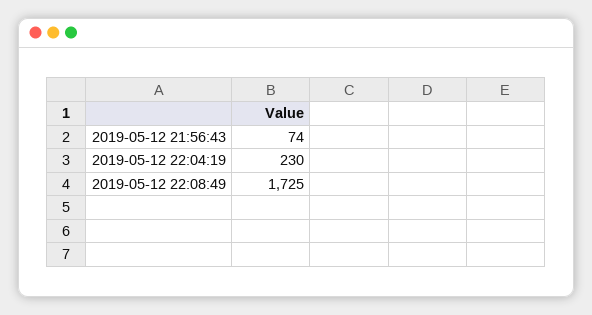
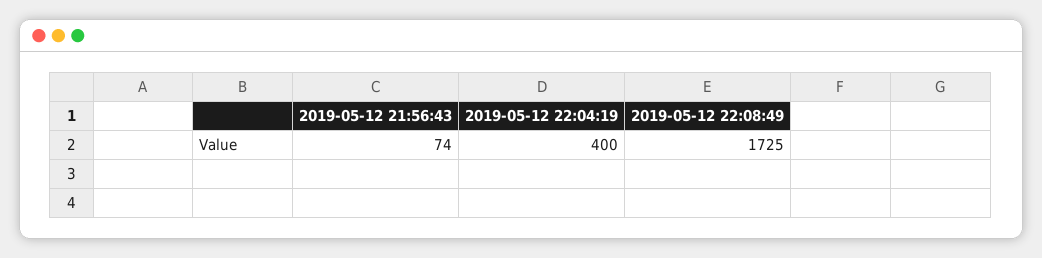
  {
    "2019-05-12 21:56:43": 74,
-   "2019-05-12 22:04:19": 230,
+   "2019-05-12 22:04:19": 400,
    "2019-05-12 22:08:49": 1725
  }

